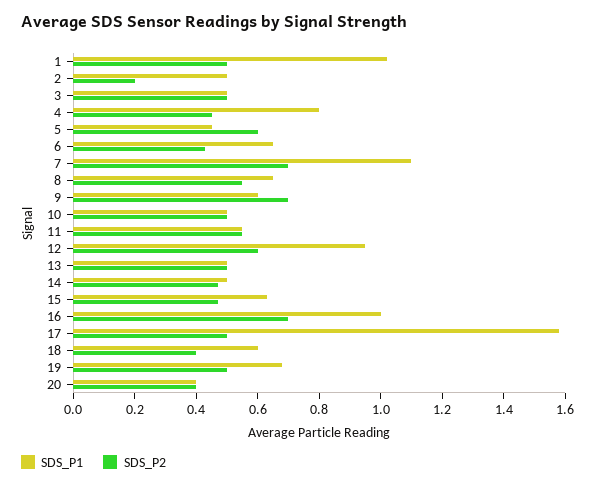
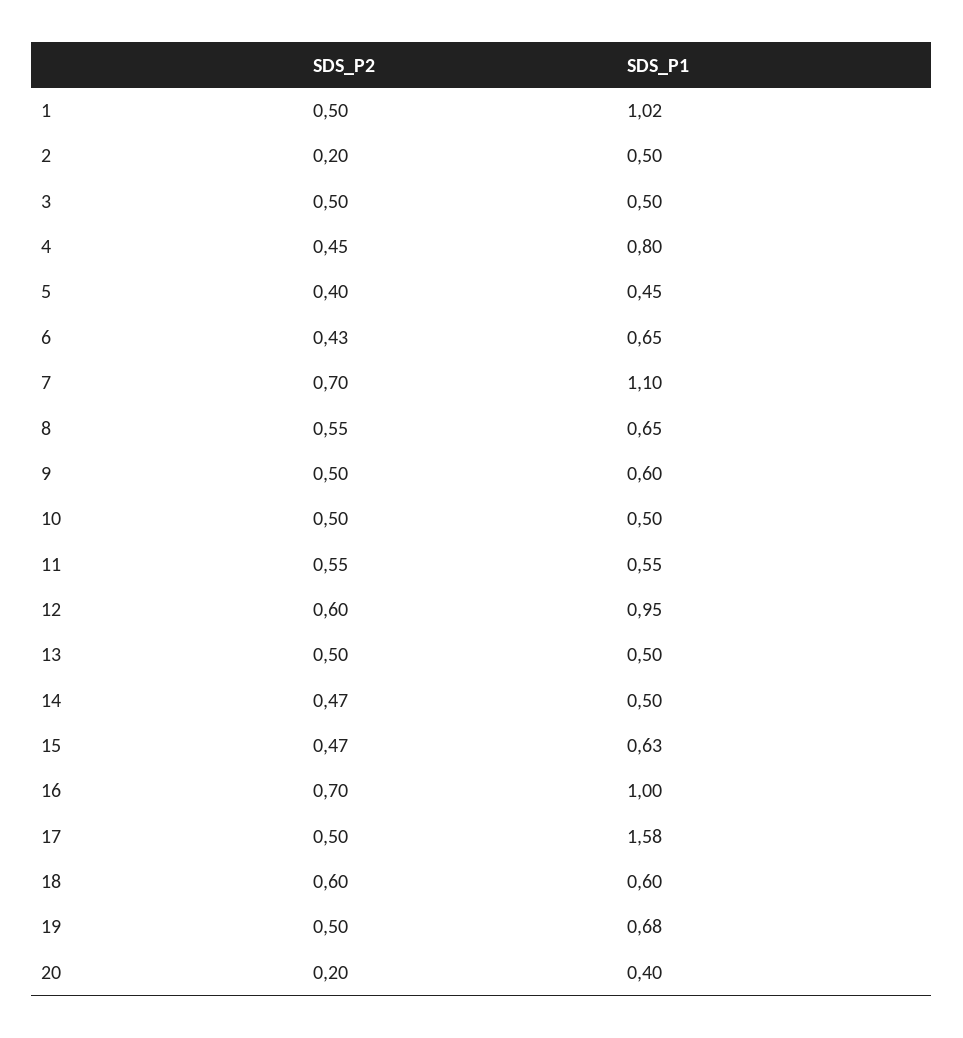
  {
    "SDS_P1": {
      "1": 1.02,
      "2": 0.5,
      "3": 0.5,
      "4": 0.8,
      "5": 0.45,
      "6": 0.65,
      "7": 1.1,
      "8": 0.65,
      "9": 0.6,
      "10": 0.5,
      "11": 0.55,
      "12": 0.95,
      "13": 0.5,
      "14": 0.5,
      "15": 0.63,
      "16": 1,
      "17": 1.58,
      "18": 0.6,
      "19": 0.68,
      "20": 0.4
    },
    "SDS_P2": {
      "1": 0.5,
      "2": 0.2,
      "3": 0.5,
      "4": 0.45,
-     "5": 0.6,
+     "5": 0.4,
      "6": 0.43,
      "7": 0.7,
      "8": 0.55,
-     "9": 0.7,
+     "9": 0.5,
      "10": 0.5,
      "11": 0.55,
      "12": 0.6,
      "13": 0.5,
      "14": 0.47,
      "15": 0.47,
      "16": 0.7,
      "17": 0.5,
-     "18": 0.4,
+     "18": 0.6,
      "19": 0.5,
-     "20": 0.4
+     "20": 0.2
    }
  }

